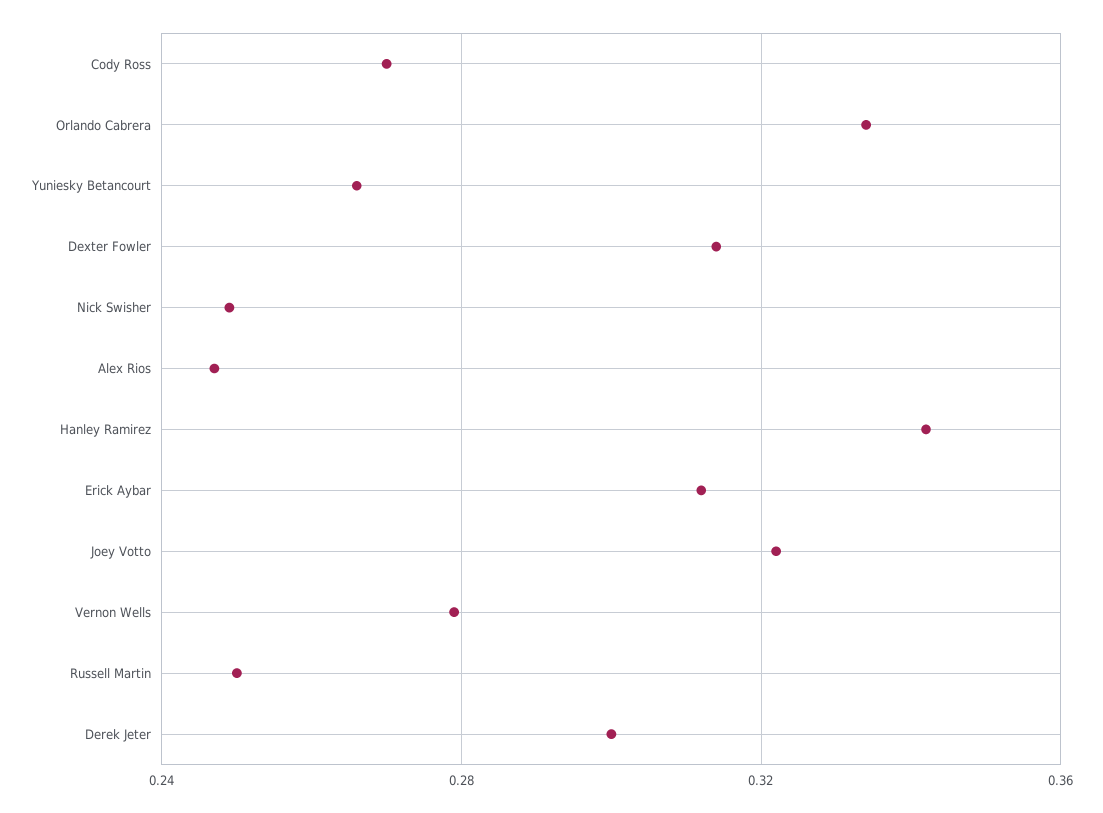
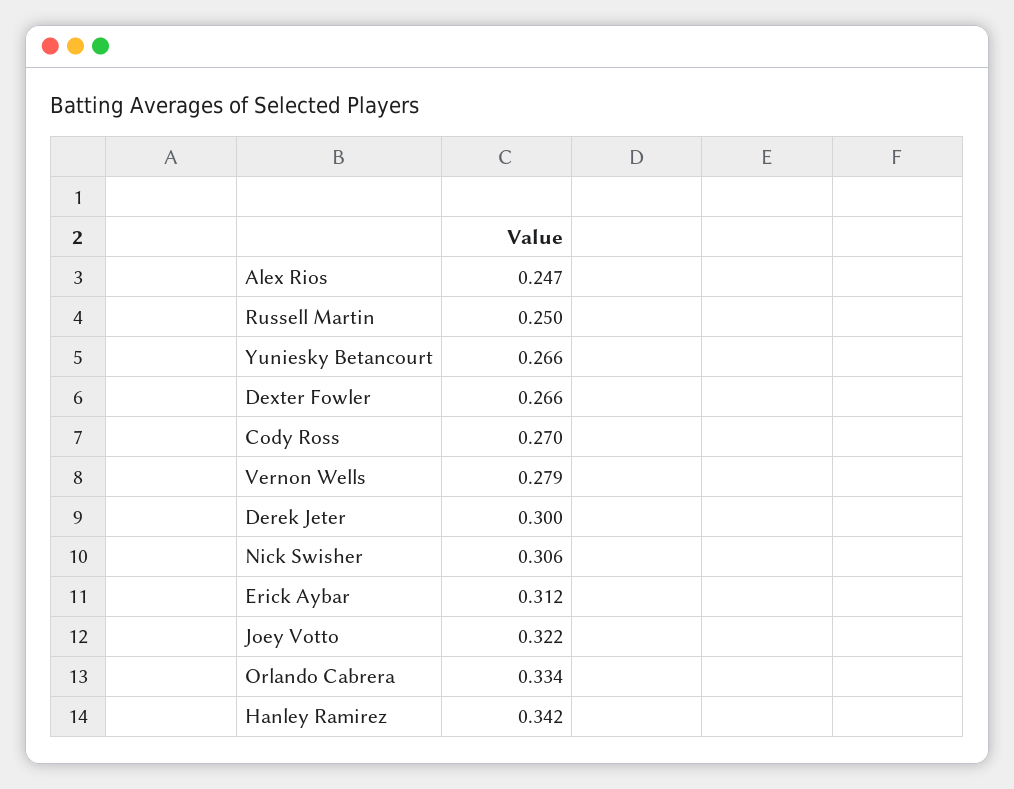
  {
    "Cody Ross": 0.27,
    "Orlando Cabrera": 0.334,
    "Yuniesky Betancourt": 0.266,
-   "Dexter Fowler": 0.315,
+   "Dexter Fowler": 0.266,
-   "Nick Swisher": 0.25,
+   "Nick Swisher": 0.306,
    "Alex Rios": 0.247,
    "Hanley Ramirez": 0.342,
    "Erick Aybar": 0.312,
    "Joey Votto": 0.322,
    "Vernon Wells": 0.279,
    "Russell Martin": 0.25,
    "Derek Jeter": 0.3
  }

